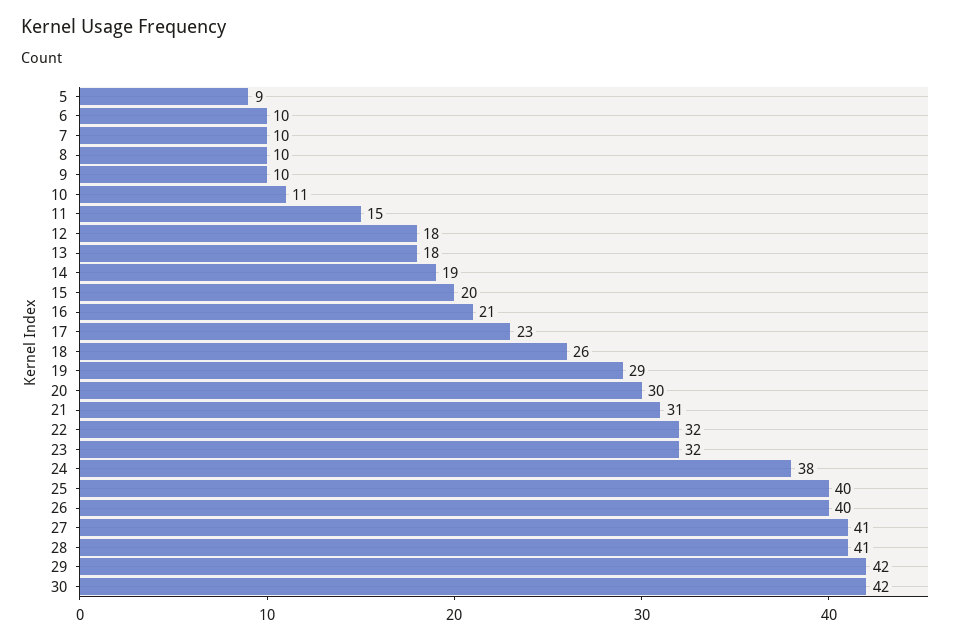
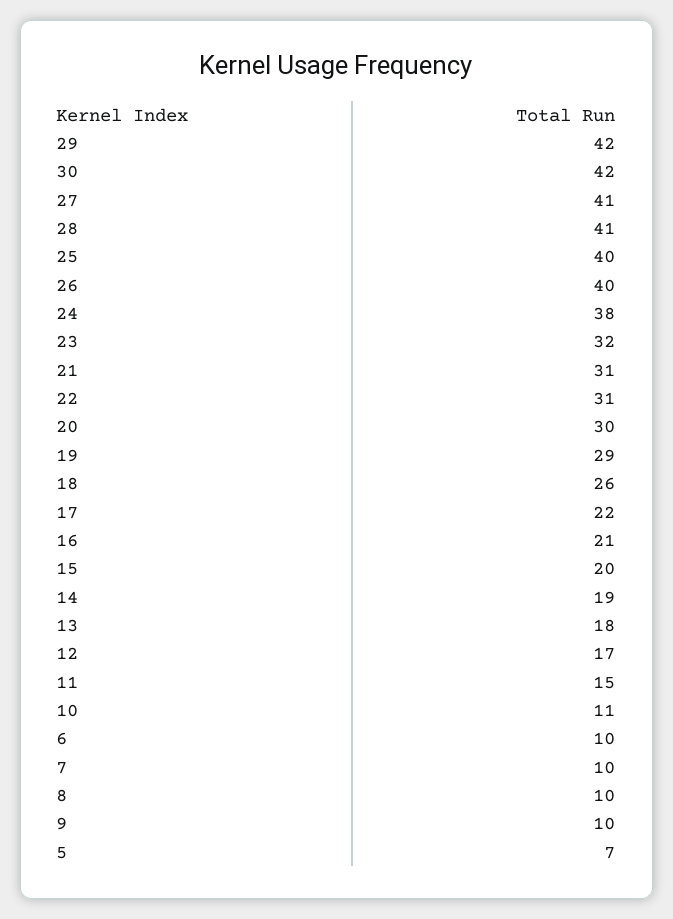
  {
-   "5": 9,
+   "5": 7,
    "6": 10,
    "7": 10,
    "8": 10,
    "9": 10,
    "10": 11,
    "11": 15,
-   "12": 18,
+   "12": 17,
    "13": 18,
    "14": 19,
    "15": 20,
    "16": 21,
-   "17": 23,
+   "17": 22,
    "18": 26,
    "19": 29,
    "20": 30,
    "21": 31,
-   "22": 32,
+   "22": 31,
    "23": 32,
    "24": 38,
    "25": 40,
    "26": 40,
    "27": 41,
    "28": 41,
    "29": 42,
    "30": 42
  }

